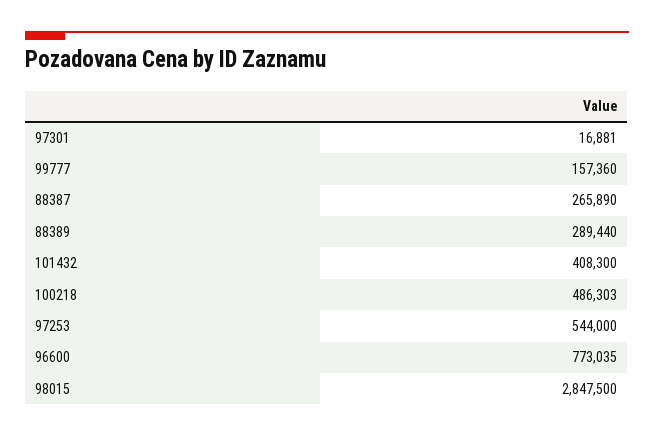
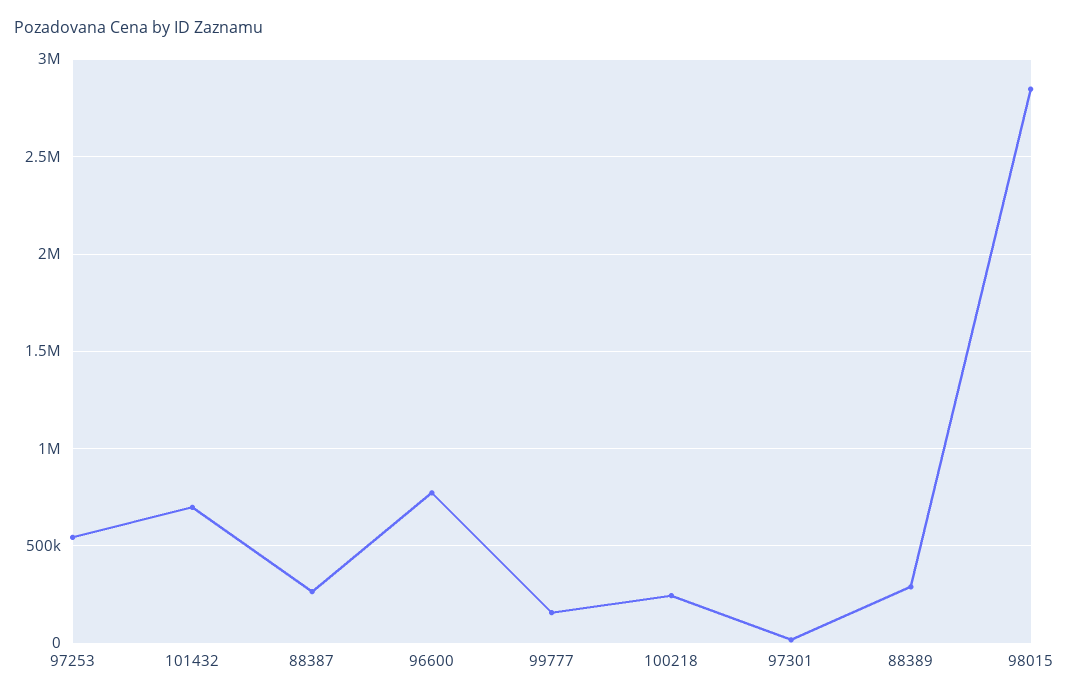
  {
    "97301": 16881,
    "99777": 157360,
    "88387": 265890,
    "88389": 289440,
-   "101432": 408300,
+   "101432": 700000,
-   "100218": 486303,
+   "100218": 250000,
    "97253": 544000,
    "96600": 773035,
    "98015": 2847500
  }

